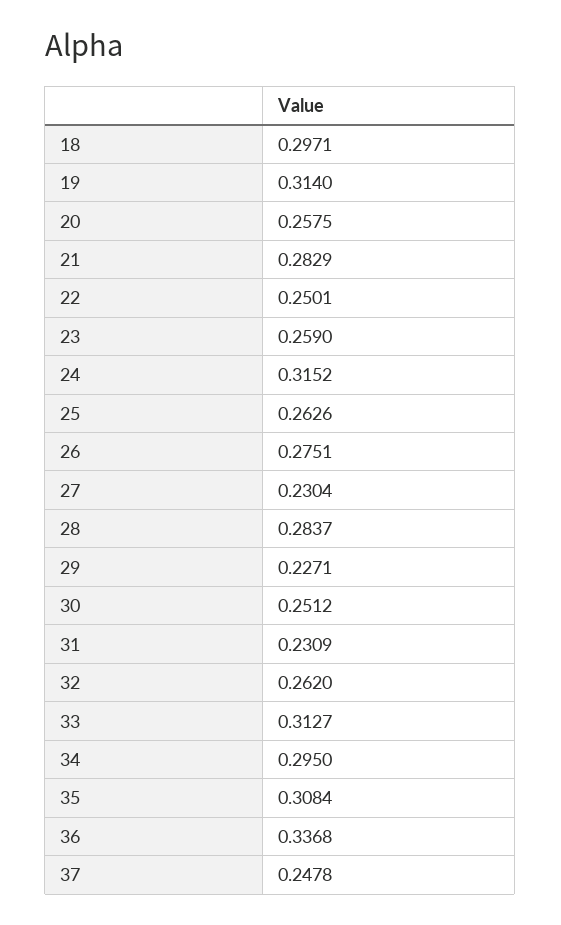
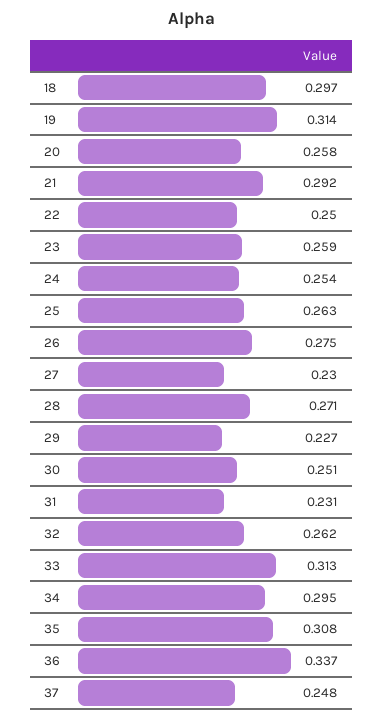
  {
    "18": 0.2971,
    "19": 0.314,
    "20": 0.2575,
-   "21": 0.2829,
+   "21": 0.292,
    "22": 0.2501,
    "23": 0.259,
-   "24": 0.3152,
+   "24": 0.254,
    "25": 0.2626,
    "26": 0.2751,
    "27": 0.2304,
-   "28": 0.2837,
+   "28": 0.271,
    "29": 0.2271,
    "30": 0.2512,
    "31": 0.2309,
    "32": 0.262,
    "33": 0.3127,
    "34": 0.295,
    "35": 0.3084,
    "36": 0.3368,
    "37": 0.2478
  }

